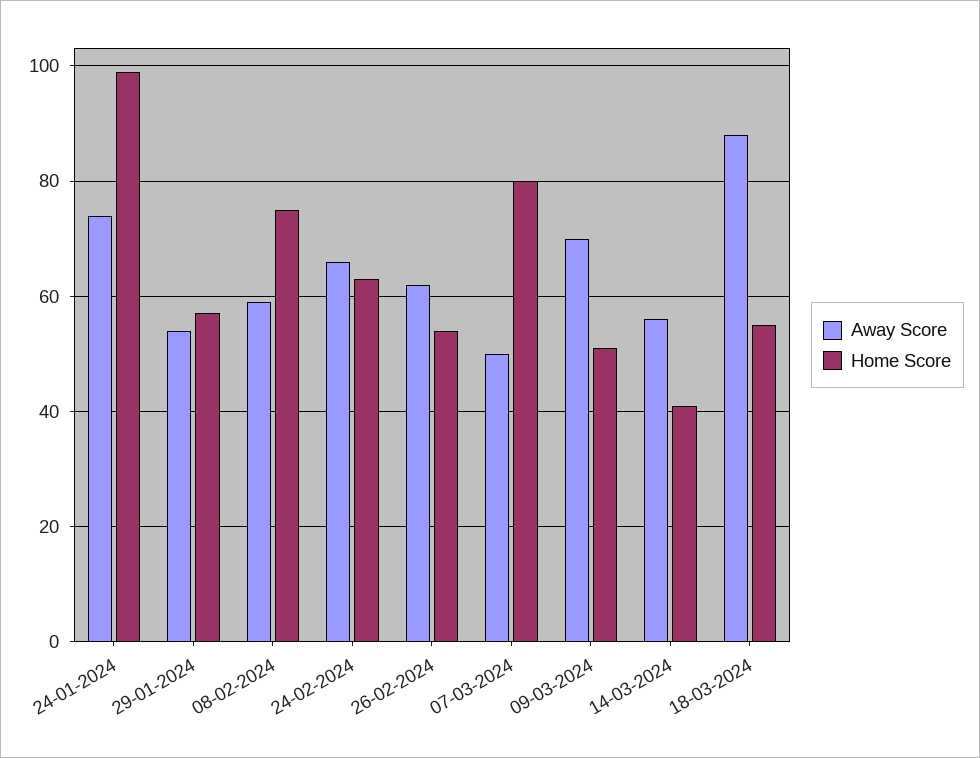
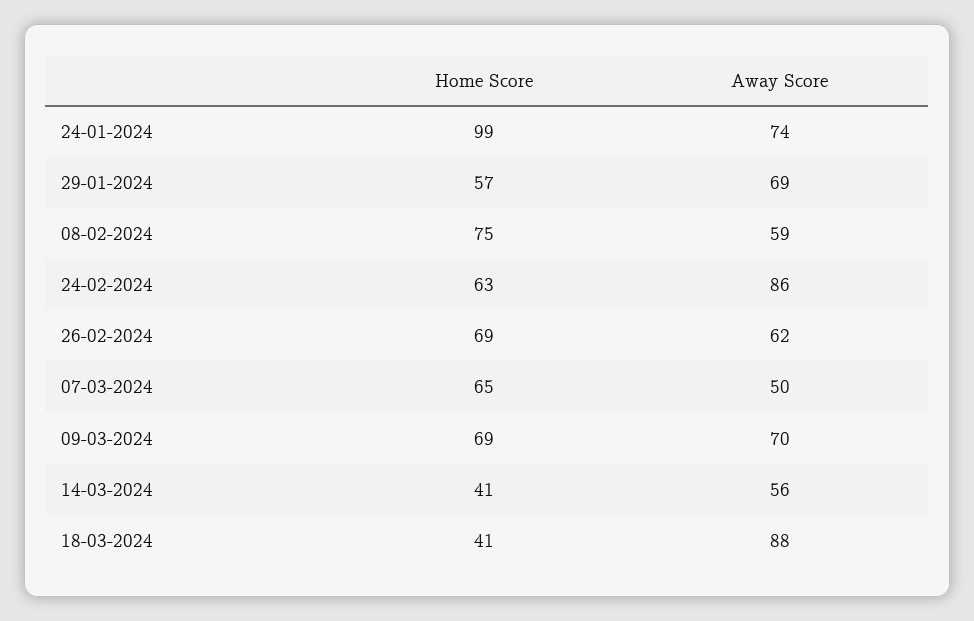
  {
    "Away Score": {
      "24-01-2024": 74,
-     "29-01-2024": 55,
+     "29-01-2024": 69,
      "08-02-2024": 59,
-     "24-02-2024": 65,
+     "24-02-2024": 86,
      "26-02-2024": 62,
      "07-03-2024": 50,
      "09-03-2024": 70,
      "14-03-2024": 56,
      "18-03-2024": 88
    },
    "Home Score": {
      "24-01-2024": 99,
      "29-01-2024": 57,
      "08-02-2024": 75,
      "24-02-2024": 63,
-     "26-02-2024": 55,
+     "26-02-2024": 69,
-     "07-03-2024": 80,
+     "07-03-2024": 65,
-     "09-03-2024": 50,
+     "09-03-2024": 69,
      "14-03-2024": 41,
-     "18-03-2024": 55
+     "18-03-2024": 41
    }
  }

